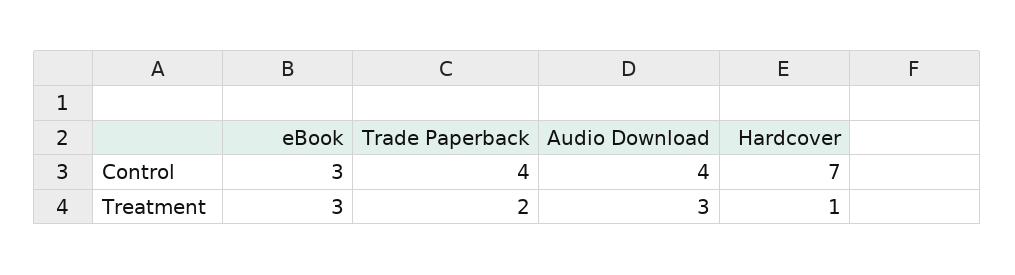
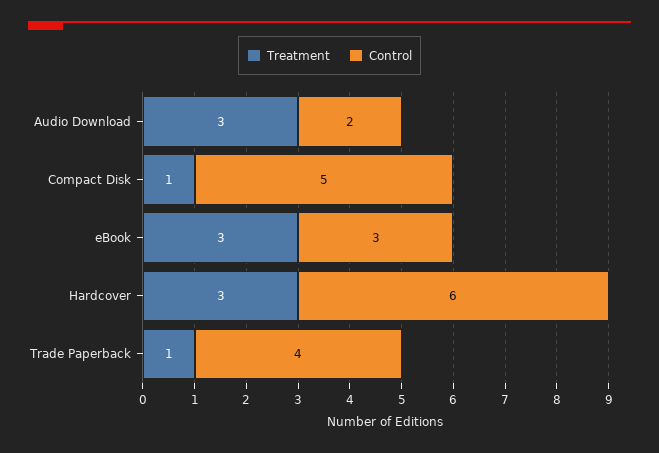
  {
    "Control": {
      "eBook": 3,
      "Trade Paperback": 4,
-     "Audio Download": 4,
+     "Audio Download": 2,
-     "Hardcover": 7
+     "Hardcover": 6,
+     "Compact Disk": 5
    },
    "Treatment": {
      "eBook": 3,
-     "Trade Paperback": 2,
+     "Trade Paperback": 1,
      "Audio Download": 3,
-     "Hardcover": 1
+     "Hardcover": 3,
+     "Compact Disk": 1
    }
  }

